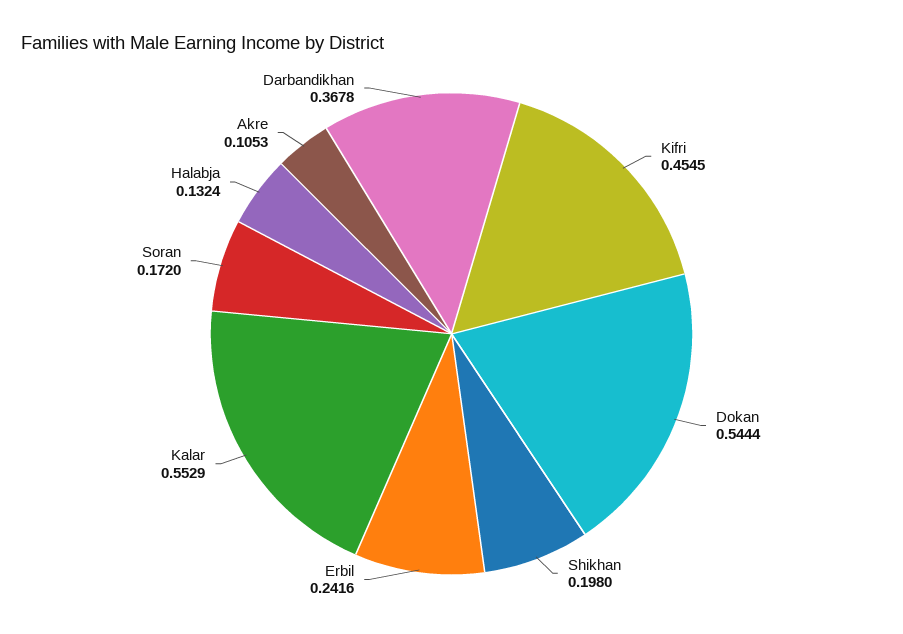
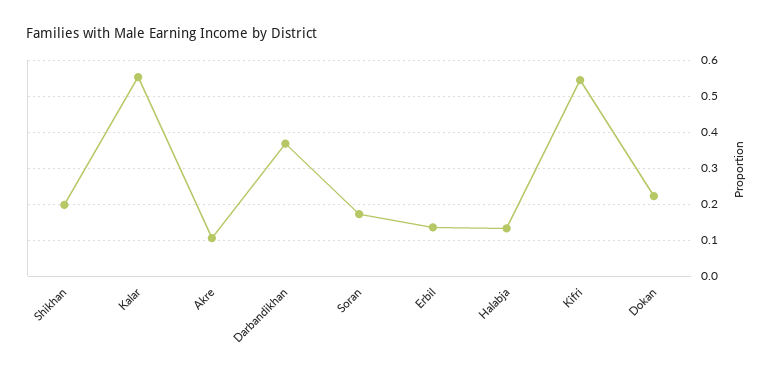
  {
-   "Kifri": 0.4545,
+   "Kifri": 0.54,
-   "Dokan": 0.5444,
+   "Dokan": 0.22,
    "Shikhan": 0.198,
-   "Erbil": 0.2416,
+   "Erbil": 0.14,
    "Kalar": 0.5529,
    "Soran": 0.172,
    "Halabja": 0.1324,
    "Akre": 0.1053,
    "Darbandikhan": 0.3678
  }

